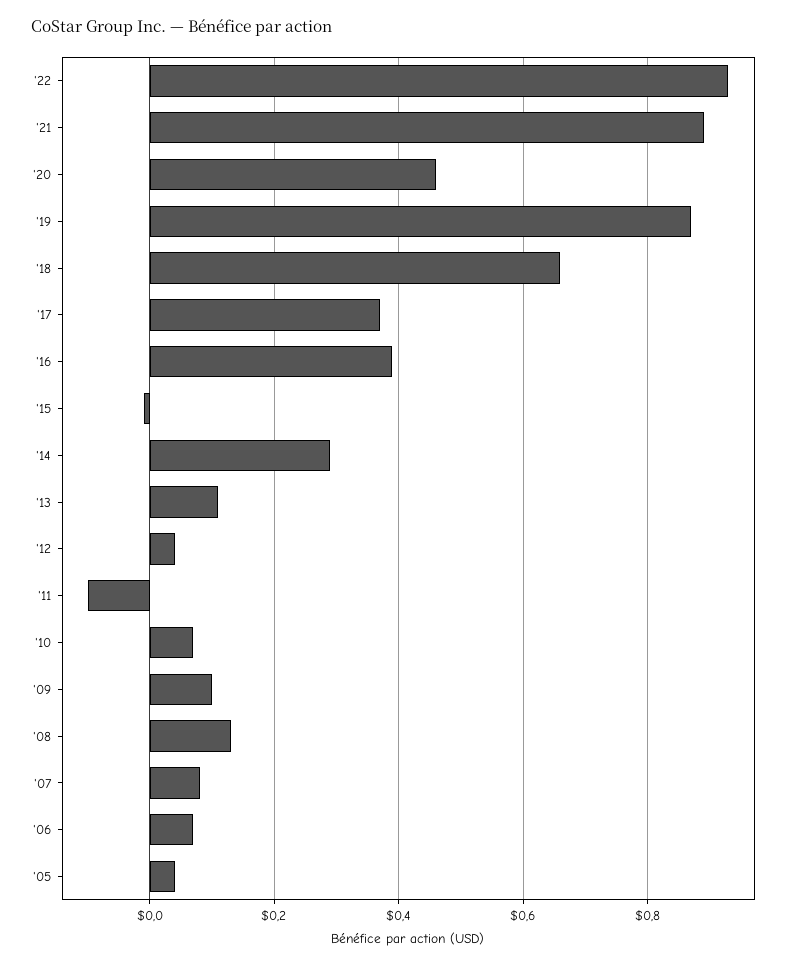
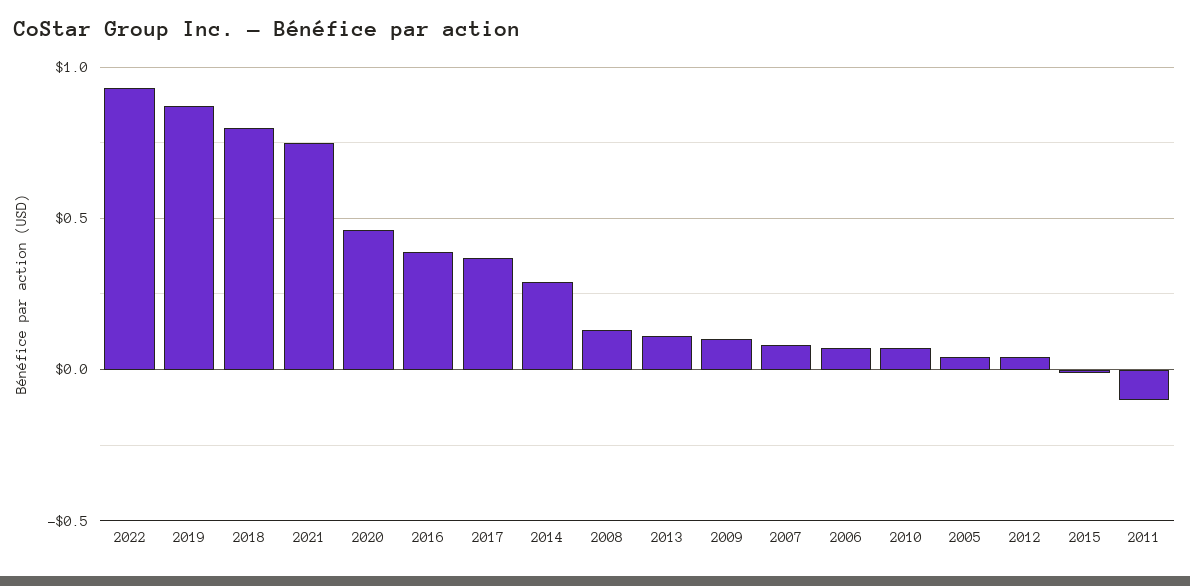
  {
    "'22": 0.95,
-   "'21": 0.9,
+   "'21": 0.75,
    "'20": 0.45,
    "'19": 0.85,
-   "'18": 0.65,
+   "'18": 0.8,
    "'17": 0.35,
    "'16": 0.4,
    "'15": 0,
    "'14": 0.3,
    "'13": 0.1,
    "'12": 0.05,
    "'11": -0.1,
    "'10": 0.05,
    "'09": 0.1,
    "'08": 0.15,
    "'07": 0.1,
    "'06": 0.05,
    "'05": 0.05
  }

